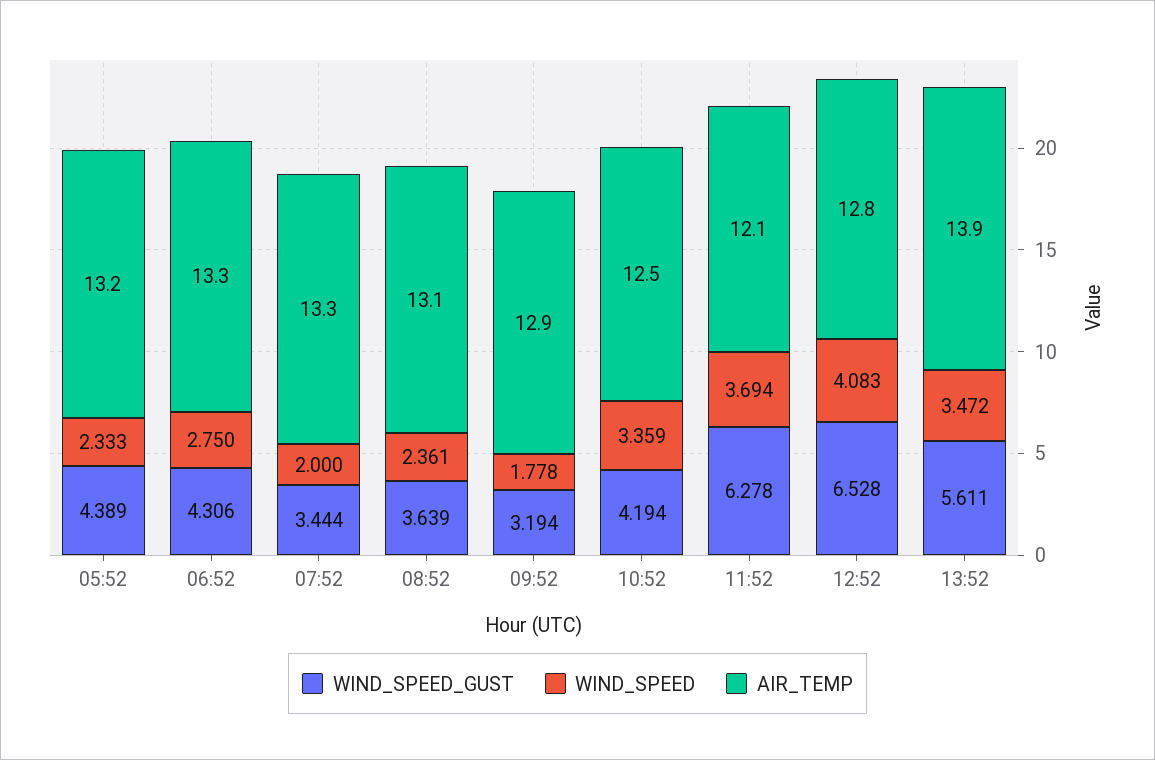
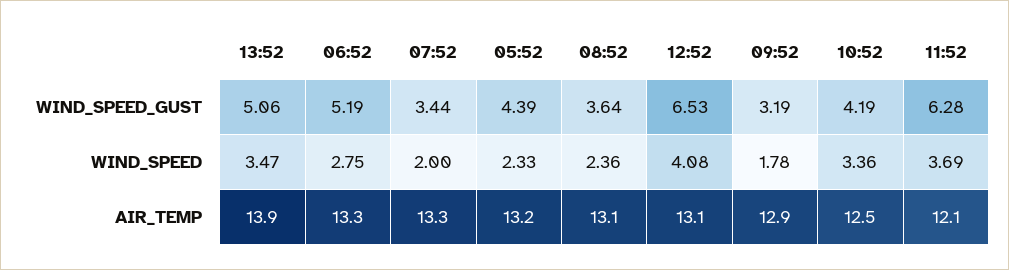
  {
    "WIND_SPEED_GUST": {
      "05:52": 4.389,
-     "06:52": 4.306,
+     "06:52": 5.19,
      "07:52": 3.444,
      "08:52": 3.639,
      "09:52": 3.194,
      "10:52": 4.194,
      "11:52": 6.278,
      "12:52": 6.528,
-     "13:52": 5.611
+     "13:52": 5.06
    },
    "WIND_SPEED": {
      "05:52": 2.333,
      "06:52": 2.75,
      "07:52": 2,
      "08:52": 2.361,
      "09:52": 1.778,
      "10:52": 3.359,
      "11:52": 3.694,
      "12:52": 4.083,
      "13:52": 3.472
    },
    "AIR_TEMP": {
      "05:52": 13.2,
      "06:52": 13.3,
      "07:52": 13.3,
      "08:52": 13.1,
      "09:52": 12.9,
      "10:52": 12.5,
      "11:52": 12.1,
-     "12:52": 12.8,
+     "12:52": 13.1,
      "13:52": 13.9
    }
  }

